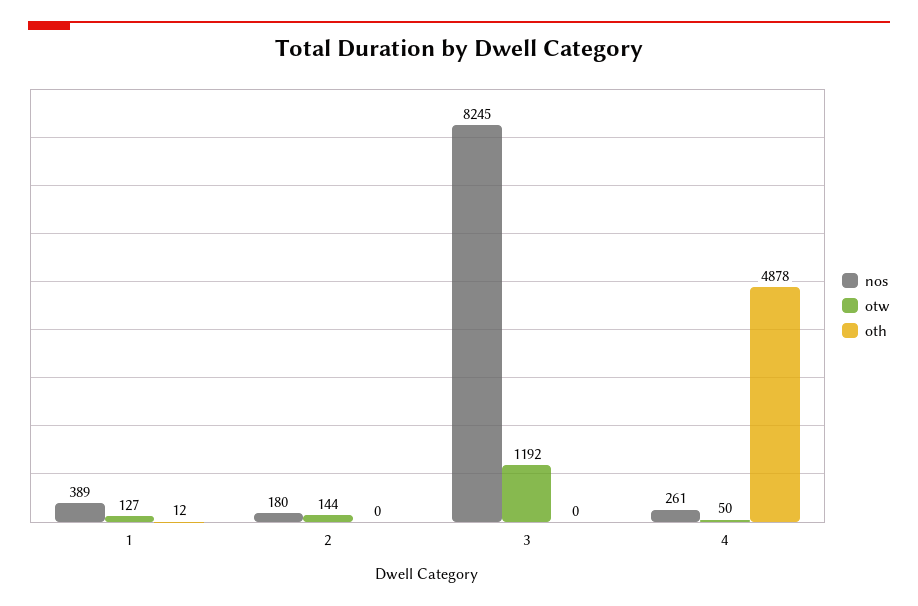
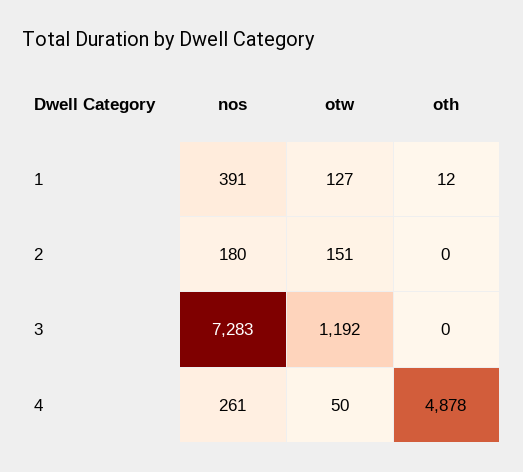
  {
    "nos": {
-     "1": 389,
+     "1": 391,
      "2": 180,
-     "3": 8245,
+     "3": 7283,
      "4": 261
    },
    "otw": {
      "1": 127,
-     "2": 144,
+     "2": 151,
      "3": 1192,
      "4": 50
    },
    "oth": {
      "1": 12,
      "2": 0,
      "3": 0,
      "4": 4878
    }
  }

